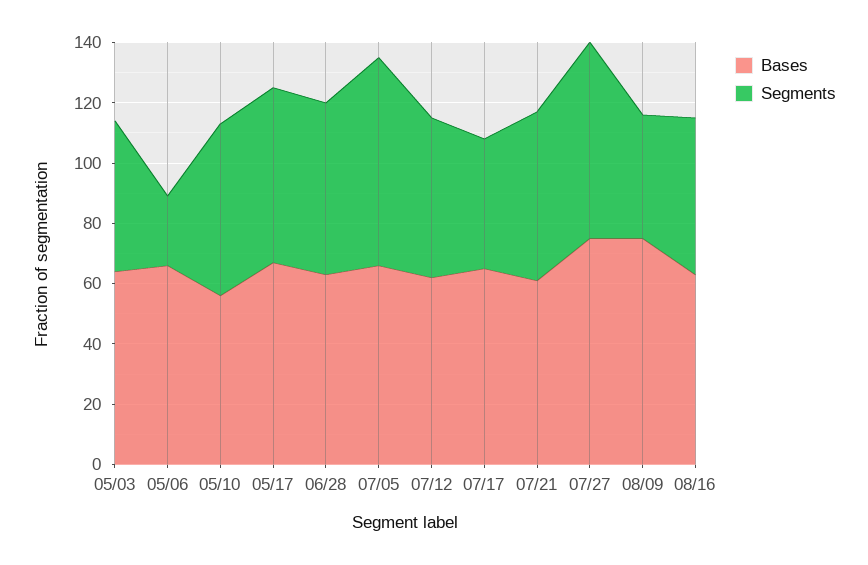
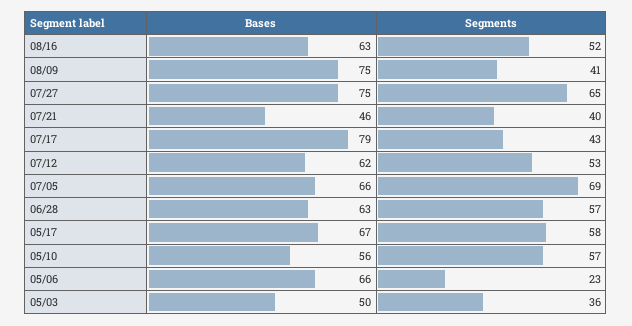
  {
    "Bases": {
-     "05/03": 65,
+     "05/03": 50,
      "05/06": 66,
      "05/10": 56,
      "05/17": 67,
      "06/28": 63,
      "07/05": 66,
      "07/12": 62,
-     "07/17": 65,
+     "07/17": 79,
-     "07/21": 60,
+     "07/21": 46,
      "07/27": 75,
      "08/09": 75,
      "08/16": 63
    },
    "Segments": {
-     "05/03": 50,
+     "05/03": 36,
      "05/06": 23,
      "05/10": 57,
      "05/17": 58,
      "06/28": 57,
      "07/05": 69,
      "07/12": 53,
      "07/17": 43,
-     "07/21": 55,
+     "07/21": 40,
      "07/27": 65,
      "08/09": 41,
      "08/16": 52
    }
  }

